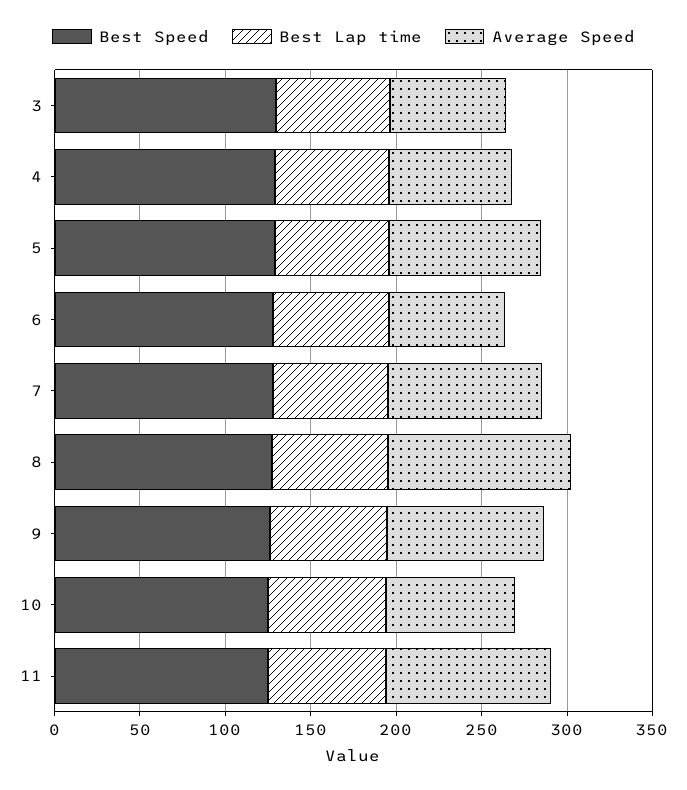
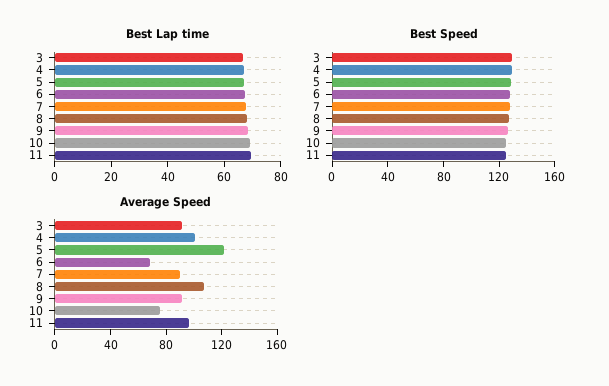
  {
    "Best Speed": {
      "3": 130,
      "4": 130,
      "5": 130,
      "6": 130,
      "7": 130,
      "8": 130,
      "9": 130,
      "10": 130,
      "11": 120
    },
    "Best Lap time": {
      "3": 65,
      "4": 65,
      "5": 65,
      "6": 65,
      "7": 70,
      "8": 70,
      "9": 70,
      "10": 70,
      "11": 70
    },
    "Average Speed": {
-     "3": 70,
+     "3": 90,
-     "4": 70,
+     "4": 100,
-     "5": 90,
+     "5": 120,
      "6": 70,
      "7": 90,
      "8": 110,
      "9": 90,
      "10": 80,
      "11": 100
    }
  }

